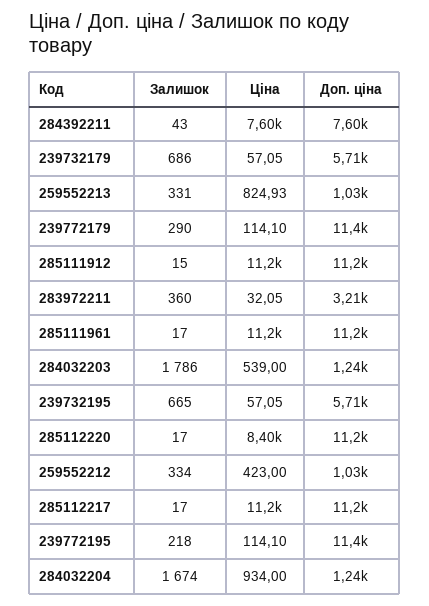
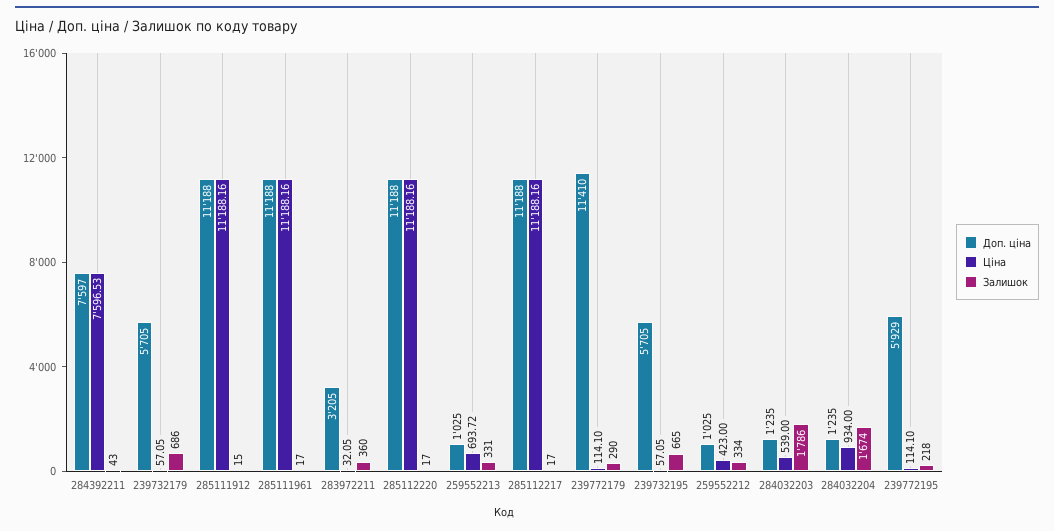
  {
    "Залишок": {
      "284392211": 43,
      "239732179": 686,
      "259552213": 331,
      "239772179": 290,
      "285111912": 15,
      "283972211": 360,
      "285111961": 17,
      "284032203": 1786,
      "239732195": 665,
      "285112220": 17,
      "259552212": 334,
      "285112217": 17,
      "239772195": 218,
      "284032204": 1674
    },
    "Ціна": {
      "284392211": 7596.53,
      "239732179": 57.05,
-     "259552213": 824.93,
+     "259552213": 693.72,
      "239772179": 114.1,
      "285111912": 11188.16,
      "283972211": 32.05,
      "285111961": 11188.16,
      "284032203": 539,
      "239732195": 57.05,
-     "285112220": 8400,
+     "285112220": 11188.16,
      "259552212": 423,
      "285112217": 11188.16,
      "239772195": 114.1,
      "284032204": 934
    },
    "Доп. ціна": {
      "284392211": 7597,
      "239732179": 5705,
      "259552213": 1025,
      "239772179": 11410,
      "285111912": 11188,
      "283972211": 3205,
      "285111961": 11188,
      "284032203": 1235,
      "239732195": 5705,
      "285112220": 11188,
      "259552212": 1025,
      "285112217": 11188,
-     "239772195": 11400,
+     "239772195": 5929,
      "284032204": 1235
    }
  }

